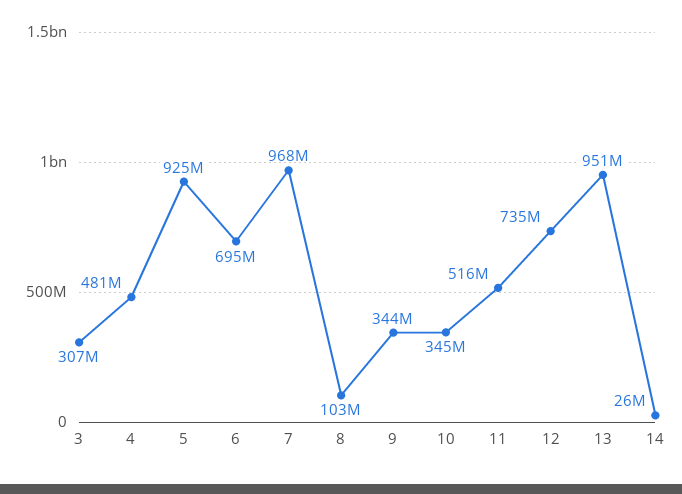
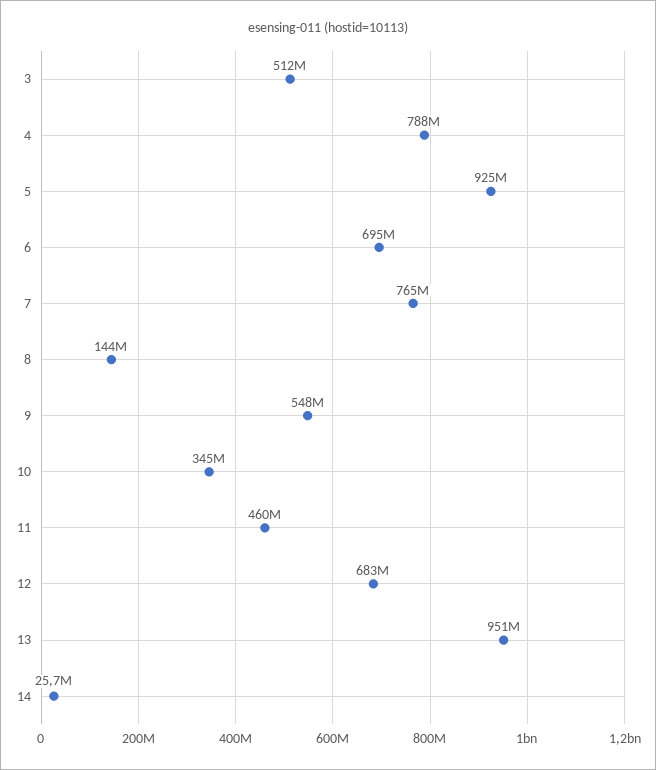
  {
-   "3": 307000000,
+   "3": 512000000,
-   "4": 481000000,
+   "4": 788000000,
    "5": 925000000,
    "6": 695000000,
-   "7": 968000000,
+   "7": 765000000,
-   "8": 103000000,
+   "8": 144000000,
-   "9": 344000000,
+   "9": 548000000,
    "10": 345000000,
-   "11": 516000000,
+   "11": 460000000,
-   "12": 735000000,
+   "12": 683000000,
    "13": 951000000,
    "14": 25700000
  }

